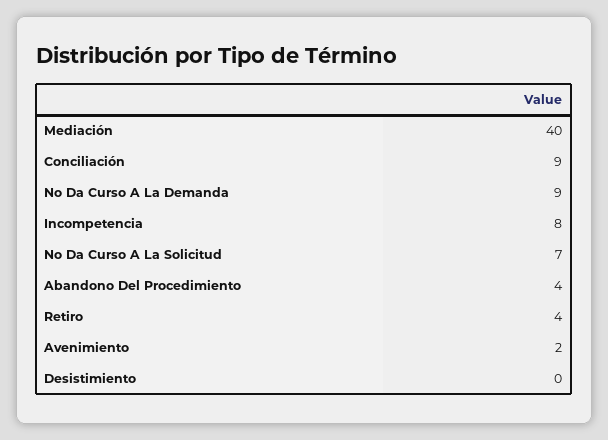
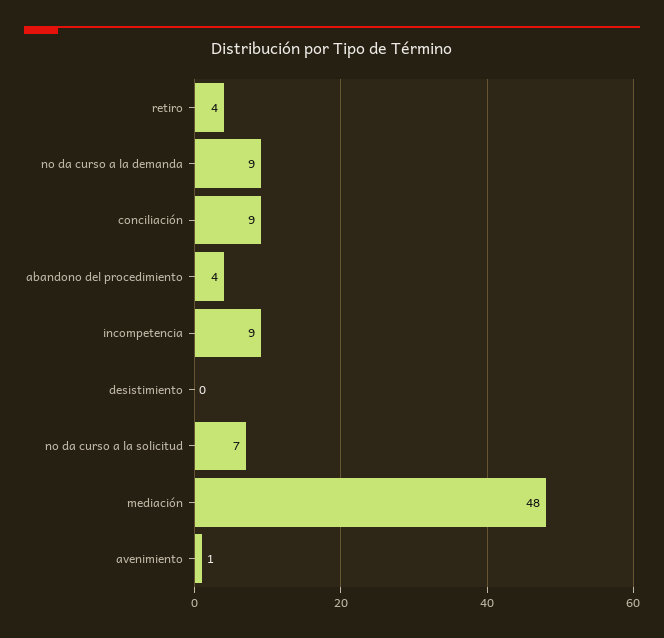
  {
-   "Mediación": 40,
+   "Mediación": 48,
    "Conciliación": 9,
    "No Da Curso A La Demanda": 9,
-   "Incompetencia": 8,
+   "Incompetencia": 9,
    "No Da Curso A La Solicitud": 7,
    "Abandono Del Procedimiento": 4,
    "Retiro": 4,
-   "Avenimiento": 2,
+   "Avenimiento": 1,
    "Desistimiento": 0
  }

